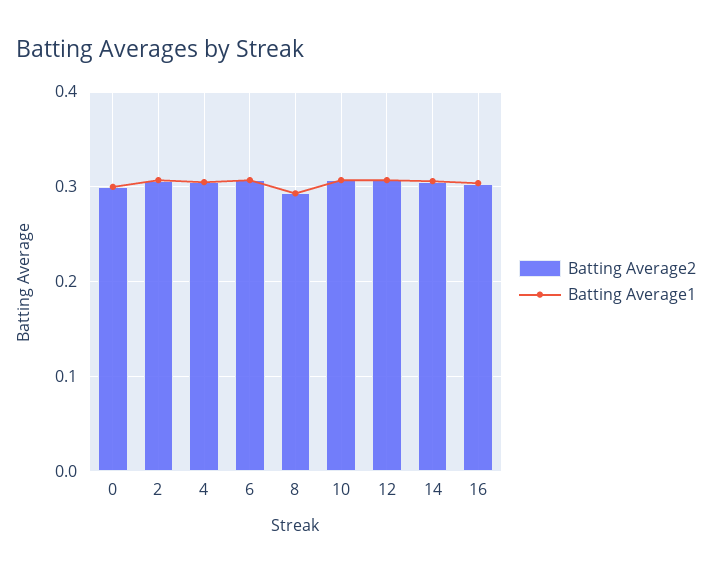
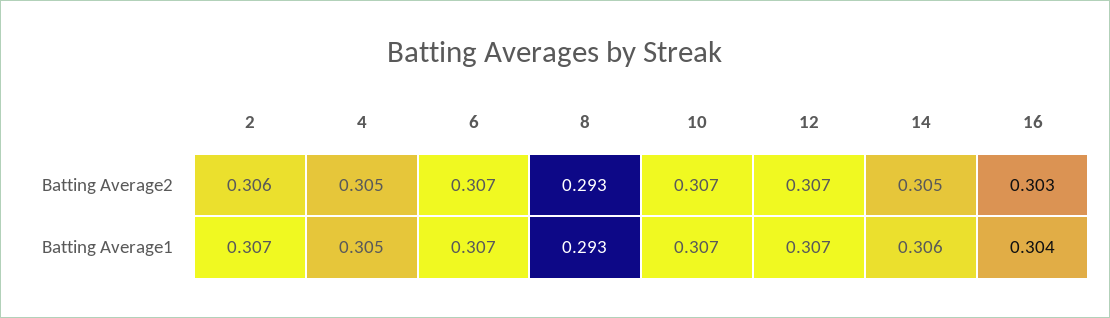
  {
    "Batting Average2": {
-     "0": 0.3,
      "2": 0.306,
      "4": 0.305,
      "6": 0.307,
      "8": 0.293,
      "10": 0.307,
      "12": 0.307,
      "14": 0.305,
      "16": 0.303
    },
    "Batting Average1": {
-     "0": 0.3,
      "2": 0.307,
      "4": 0.305,
      "6": 0.307,
      "8": 0.293,
      "10": 0.307,
      "12": 0.307,
      "14": 0.306,
      "16": 0.304
    }
  }

